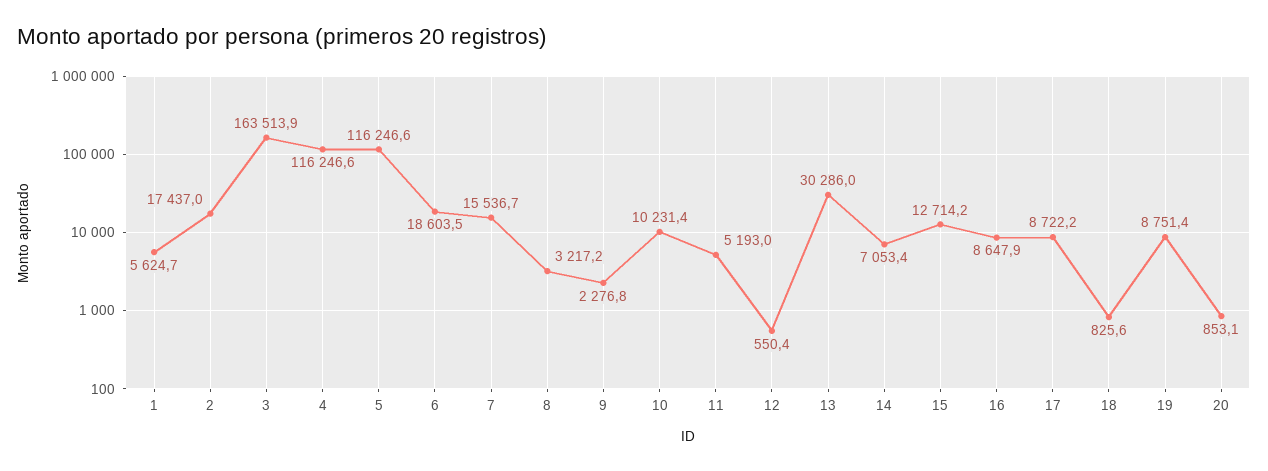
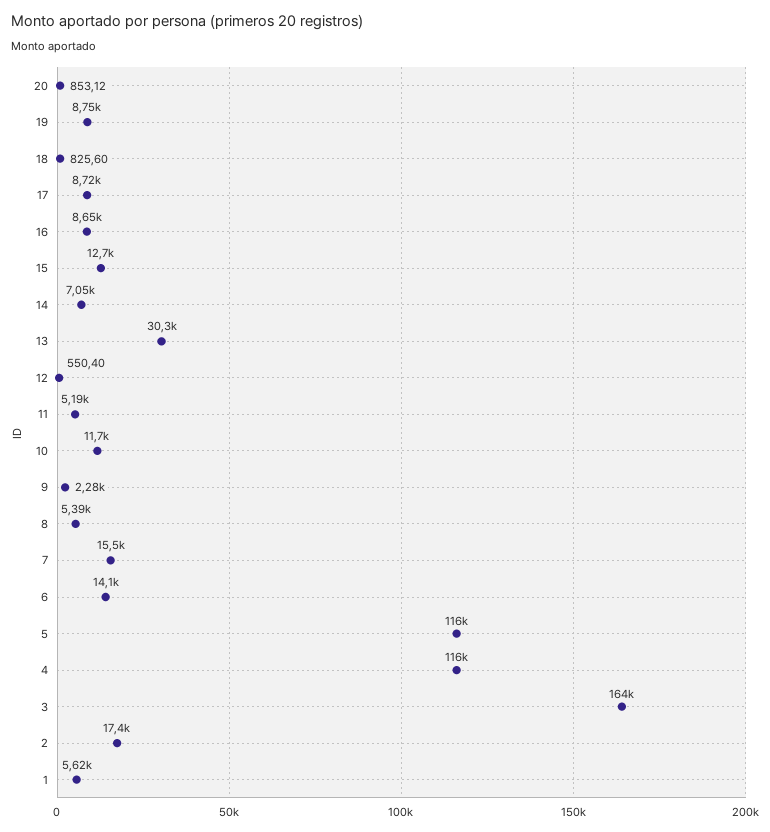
  {
    "1": 5624.7,
    "2": 17437,
    "3": 163513.9,
    "4": 116246.6,
    "5": 116246.6,
-   "6": 18603.5,
+   "6": 14100,
    "7": 15536.7,
-   "8": 3217.2,
+   "8": 5390,
    "9": 2276.8,
-   "10": 10231.4,
+   "10": 11700,
    "11": 5193,
    "12": 550.4,
    "13": 30286,
    "14": 7053.4,
    "15": 12714.2,
    "16": 8647.9,
    "17": 8722.2,
    "18": 825.6,
    "19": 8751.4,
    "20": 853.12
  }

